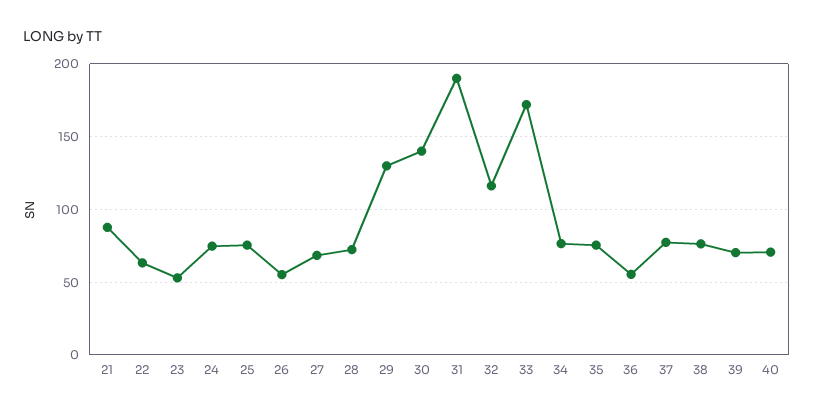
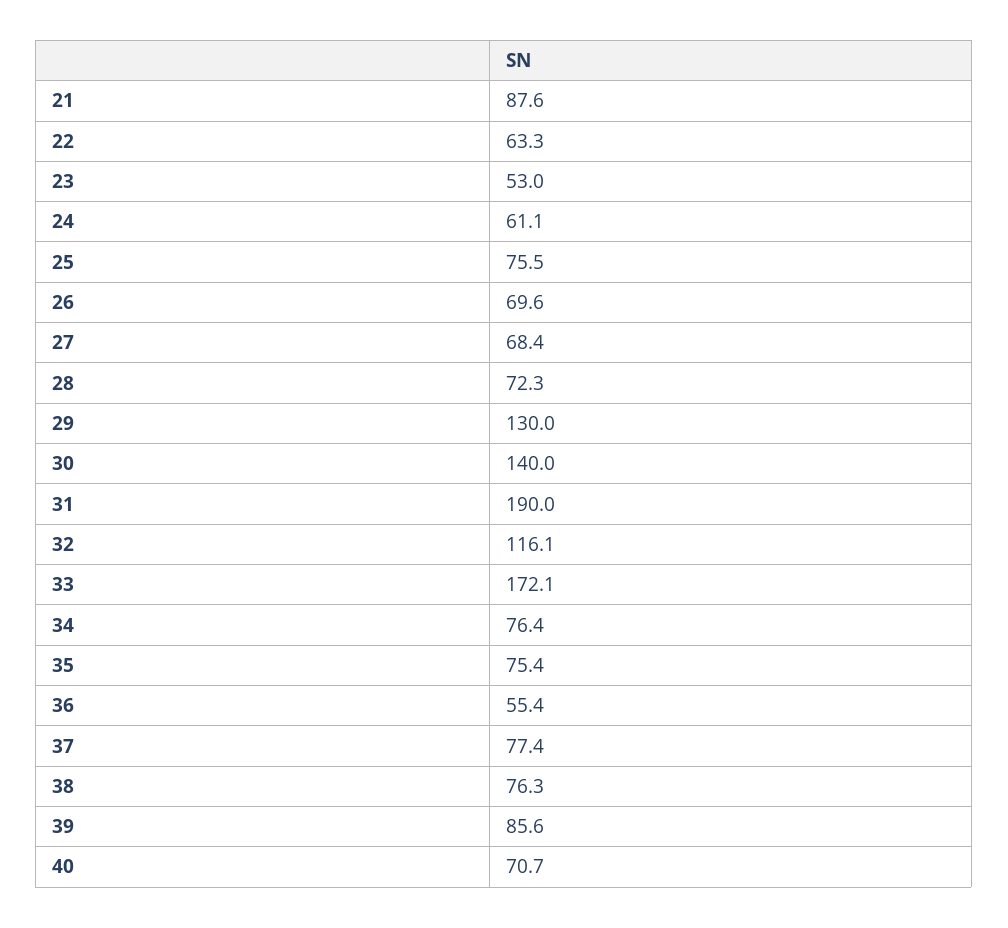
  {
    "21": 87.6,
    "22": 63.3,
    "23": 53,
-   "24": 75,
+   "24": 61.1,
    "25": 75.5,
-   "26": 55,
+   "26": 69.6,
    "27": 68.4,
    "28": 72.3,
    "29": 130,
    "30": 140,
    "31": 190,
    "32": 116.1,
    "33": 172.1,
    "34": 76.4,
    "35": 75.4,
    "36": 55.4,
    "37": 77.4,
    "38": 76.3,
-   "39": 70,
+   "39": 85.6,
    "40": 70.7
  }

